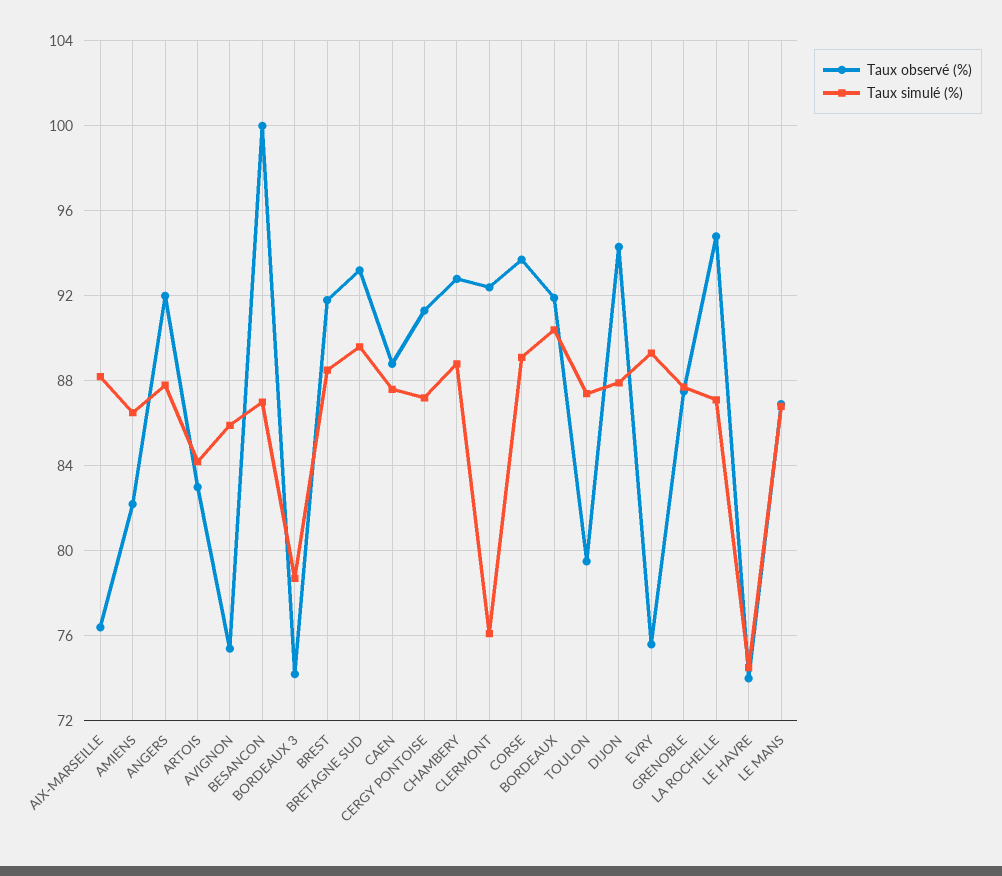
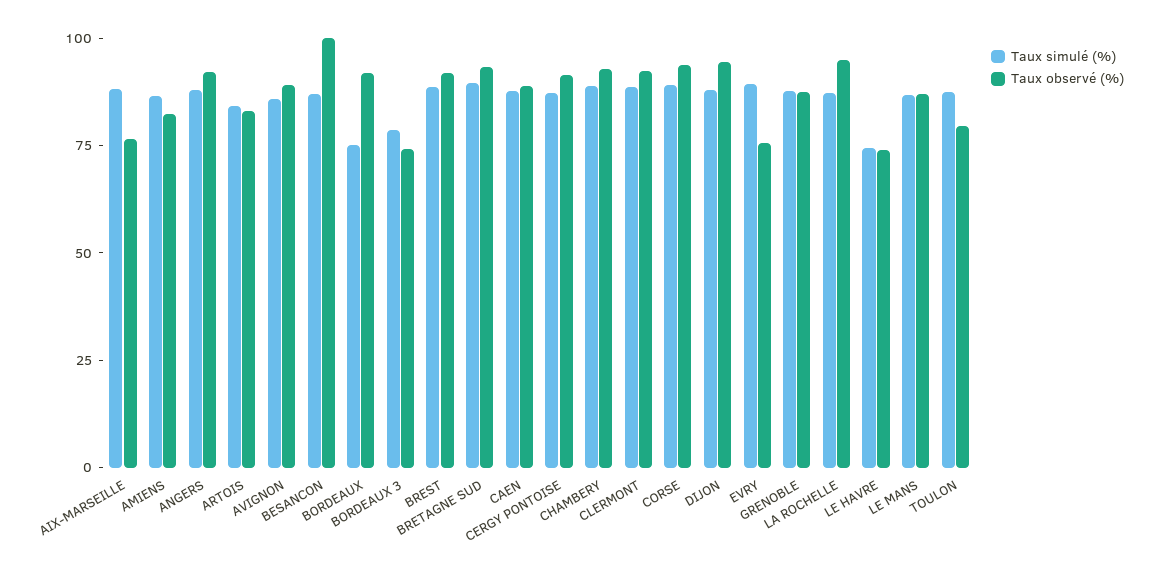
  {
    "Taux observé (%)": {
      "AIX-MARSEILLE": 76.5,
      "AMIENS": 82,
      "ANGERS": 92,
      "ARTOIS": 83,
-     "AVIGNON": 75.5,
+     "AVIGNON": 90,
      "BESANCON": 100,
      "BORDEAUX 3": 74,
      "BREST": 92,
      "BRETAGNE SUD": 93,
      "CAEN": 89,
      "CERGY PONTOISE": 91.5,
      "CHAMBERY": 93,
      "CLERMONT": 92.5,
      "CORSE": 93.5,
      "BORDEAUX": 92,
      "TOULON": 79.5,
      "DIJON": 94.5,
      "EVRY": 75.5,
      "GRENOBLE": 87.5,
      "LA ROCHELLE": 95,
      "LE HAVRE": 74,
      "LE MANS": 87
    },
    "Taux simulé (%)": {
      "AIX-MARSEILLE": 88,
      "AMIENS": 86.5,
      "ANGERS": 88,
      "ARTOIS": 84,
      "AVIGNON": 86,
      "BESANCON": 87,
      "BORDEAUX 3": 78.5,
      "BREST": 88.5,
      "BRETAGNE SUD": 89.5,
      "CAEN": 87.5,
      "CERGY PONTOISE": 87,
      "CHAMBERY": 89,
-     "CLERMONT": 76,
+     "CLERMONT": 90,
      "CORSE": 89,
-     "BORDEAUX": 90.5,
+     "BORDEAUX": 75,
      "TOULON": 87.5,
      "DIJON": 88,
      "EVRY": 89.5,
      "GRENOBLE": 87.5,
      "LA ROCHELLE": 87,
      "LE HAVRE": 74.5,
      "LE MANS": 87
    }
  }

